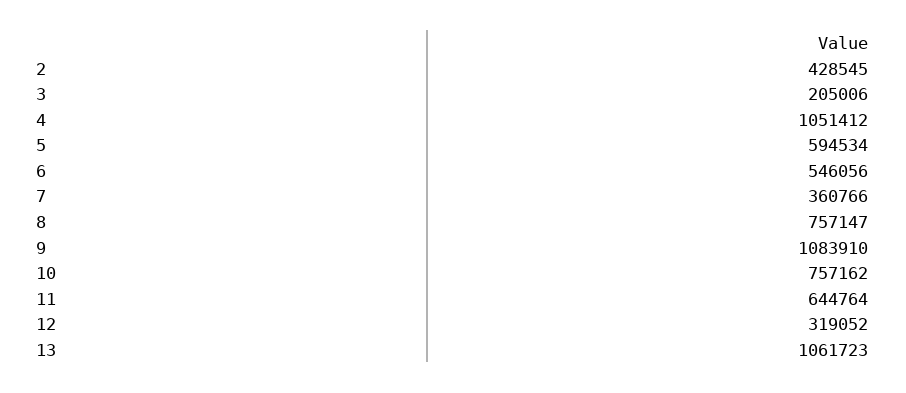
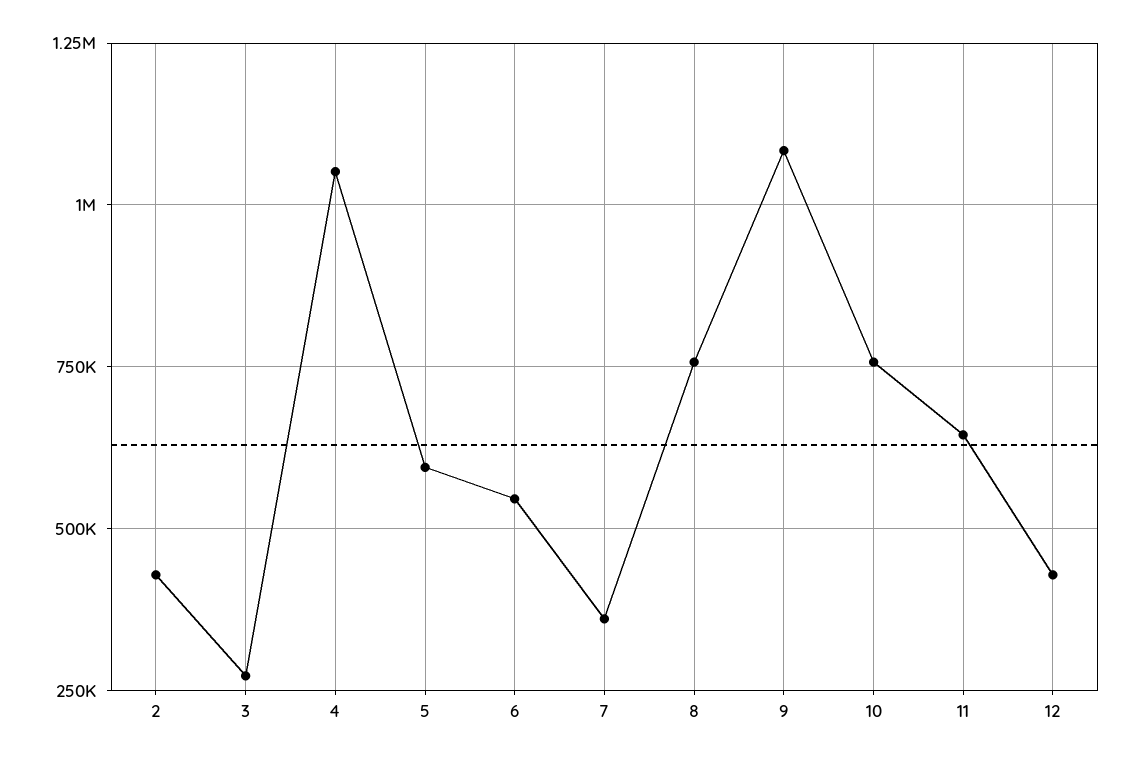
  {
    "2": 428545,
-   "3": 205006,
+   "3": 275000,
    "4": 1051412,
    "5": 594534,
    "6": 546056,
    "7": 360766,
    "8": 757147,
    "9": 1083910,
    "10": 757162,
    "11": 644764,
-   "12": 319052,
+   "12": 425000
-   "13": 1061723
  }

